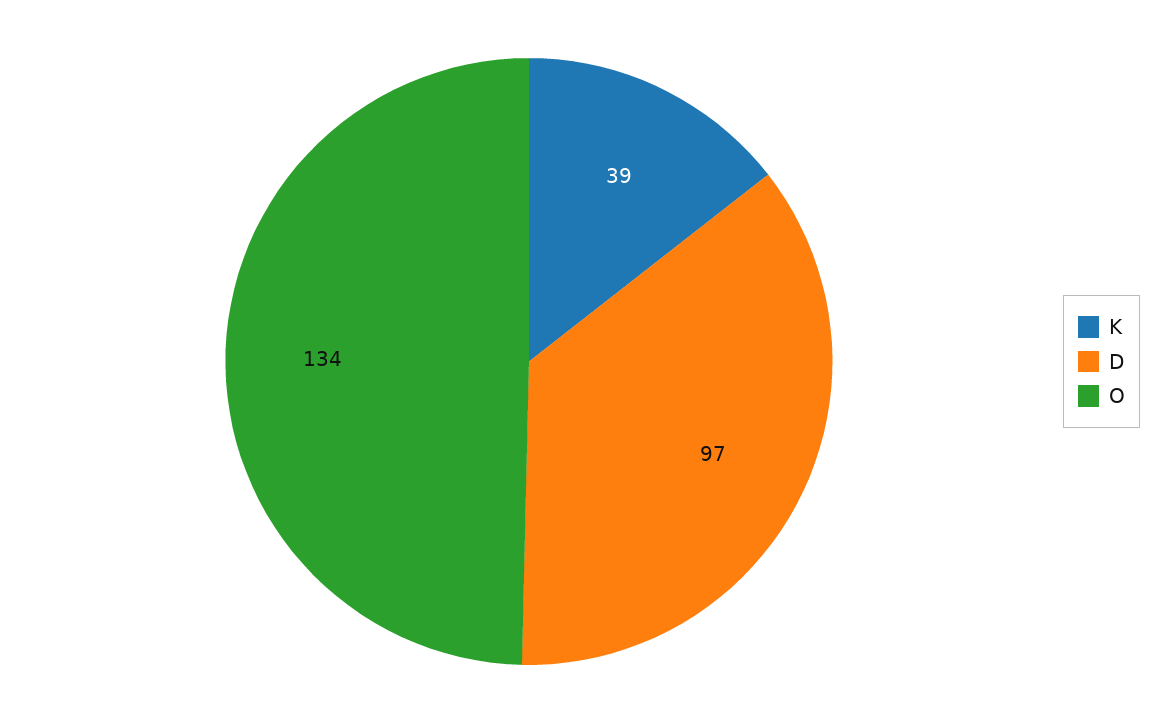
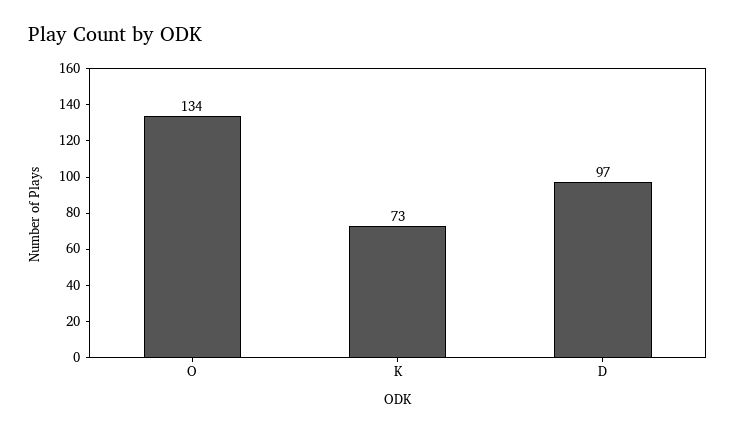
  {
-   "K": 39,
+   "K": 73,
    "D": 97,
    "O": 134
  }

